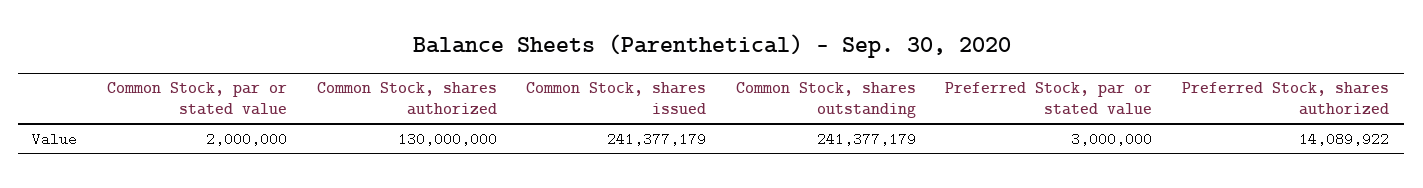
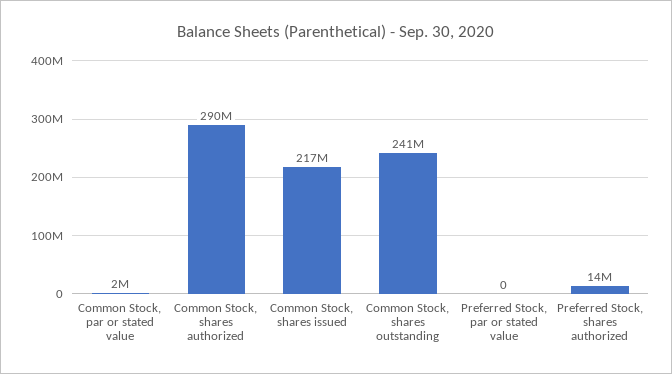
  {
    "Common Stock, par or stated value": 2000000,
-   "Common Stock, shares authorized": 130000000,
+   "Common Stock, shares authorized": 290000000,
-   "Common Stock, shares issued": 241377179,
+   "Common Stock, shares issued": 217000000,
    "Common Stock, shares outstanding": 241377179,
-   "Preferred Stock, par or stated value": 3000000,
+   "Preferred Stock, par or stated value": 0,
    "Preferred Stock, shares authorized": 14089922
  }

